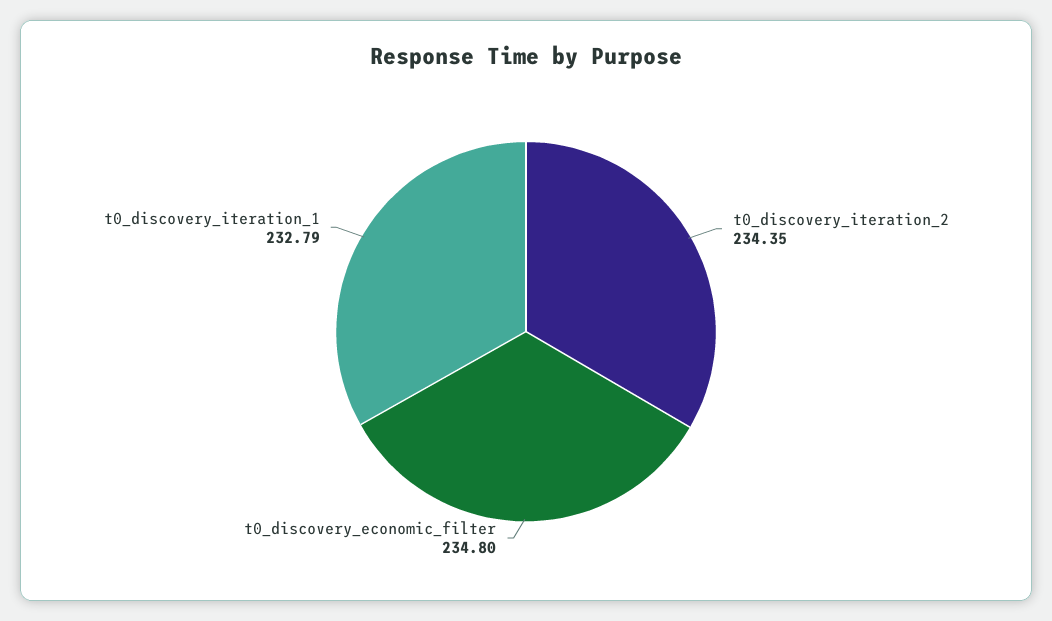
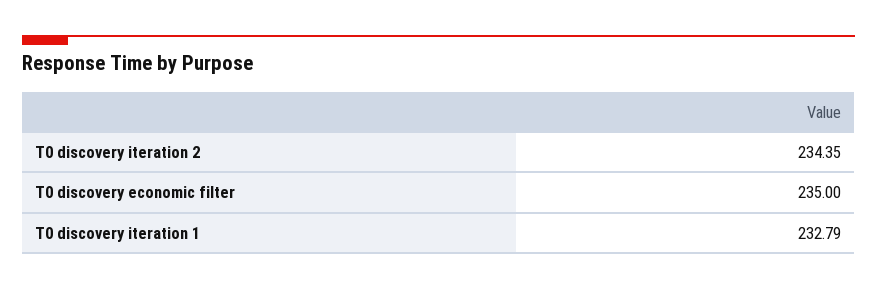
  {
    "t0_discovery_iteration_2": 234.35,
-   "t0_discovery_economic_filter": 234.8,
+   "t0_discovery_economic_filter": 235,
    "t0_discovery_iteration_1": 232.79
  }

